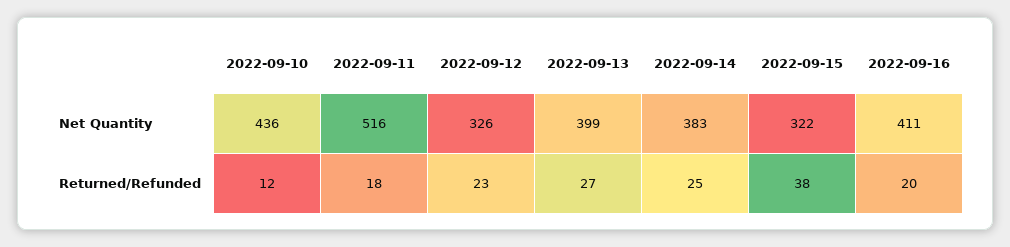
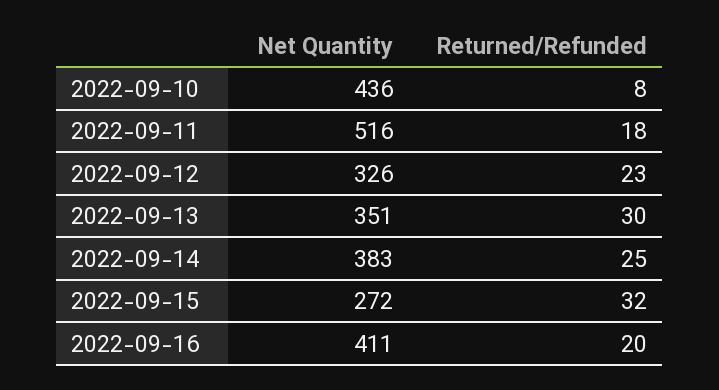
  {
    "2022-09-10": {
      "Net Quantity": 436,
-     "Returned/Refunded": 12
+     "Returned/Refunded": 8
    },
    "2022-09-11": {
      "Net Quantity": 516,
      "Returned/Refunded": 18
    },
    "2022-09-12": {
      "Net Quantity": 326,
      "Returned/Refunded": 23
    },
    "2022-09-13": {
-     "Net Quantity": 399,
+     "Net Quantity": 351,
-     "Returned/Refunded": 27
+     "Returned/Refunded": 30
    },
    "2022-09-14": {
      "Net Quantity": 383,
      "Returned/Refunded": 25
    },
    "2022-09-15": {
-     "Net Quantity": 322,
+     "Net Quantity": 272,
-     "Returned/Refunded": 38
+     "Returned/Refunded": 32
    },
    "2022-09-16": {
      "Net Quantity": 411,
      "Returned/Refunded": 20
    }
  }

